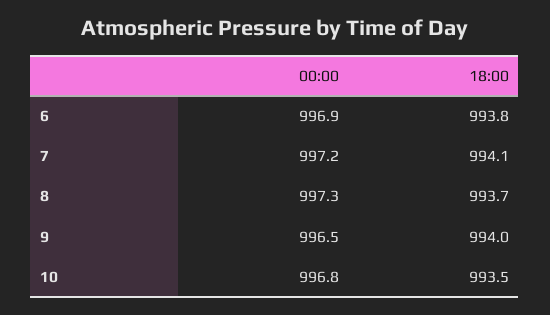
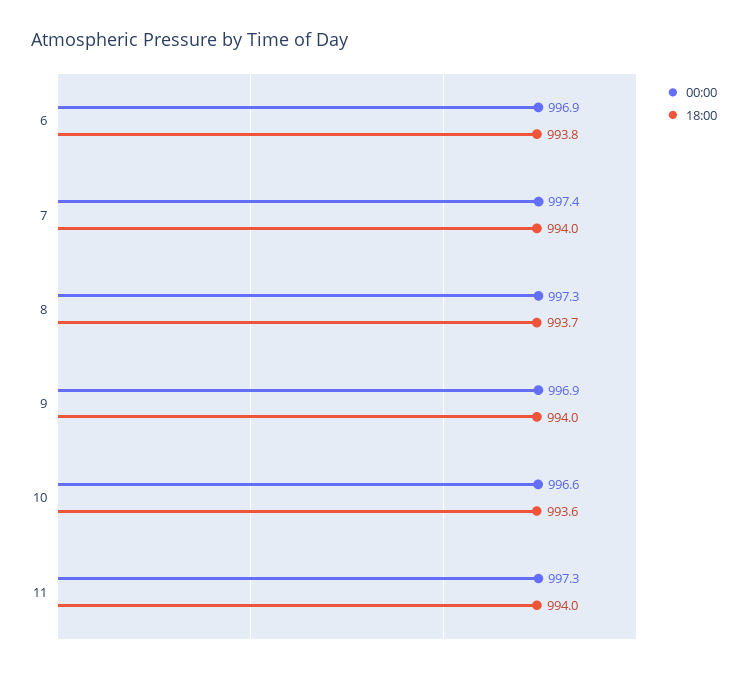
  {
    "00:00": {
      "6": 996.9,
-     "7": 997.2,
+     "7": 997.4,
      "8": 997.3,
-     "9": 996.5,
+     "9": 996.9,
-     "10": 996.8
+     "10": 996.6,
+     "11": 997.3
    },
    "18:00": {
      "6": 993.8,
-     "7": 994.1,
+     "7": 994,
      "8": 993.7,
      "9": 994,
-     "10": 993.5
+     "10": 993.6,
+     "11": 994
    }
  }

